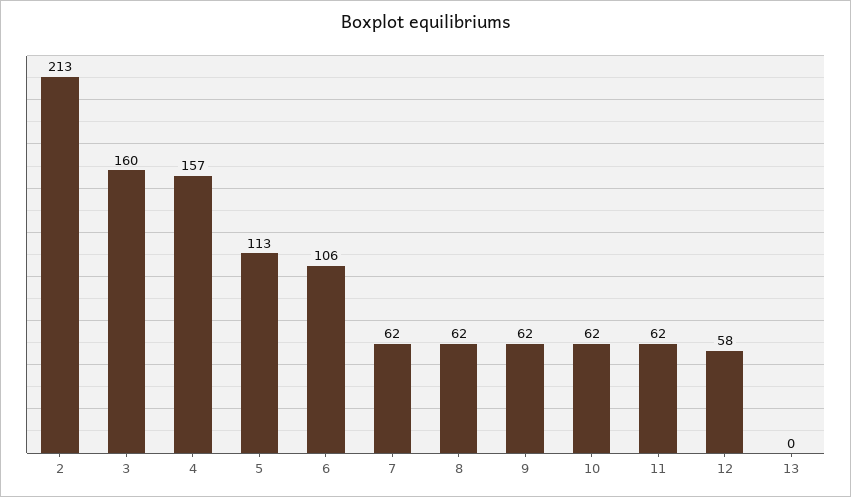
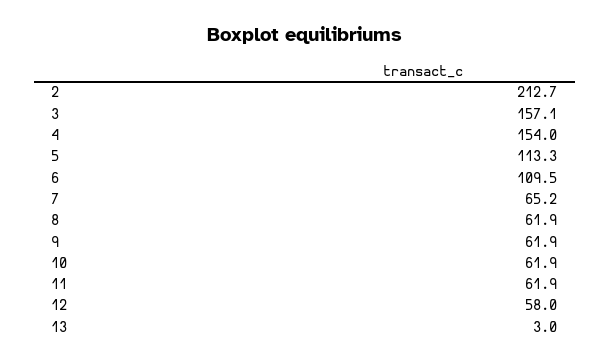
  {
    "2": 212.7,
-   "3": 160,
+   "3": 157.1,
-   "4": 157,
+   "4": 154,
    "5": 113.3,
-   "6": 106,
+   "6": 109.5,
-   "7": 62,
+   "7": 65.2,
    "8": 61.9,
    "9": 61.9,
    "10": 61.9,
    "11": 61.9,
    "12": 58,
-   "13": 0
+   "13": 3
  }

